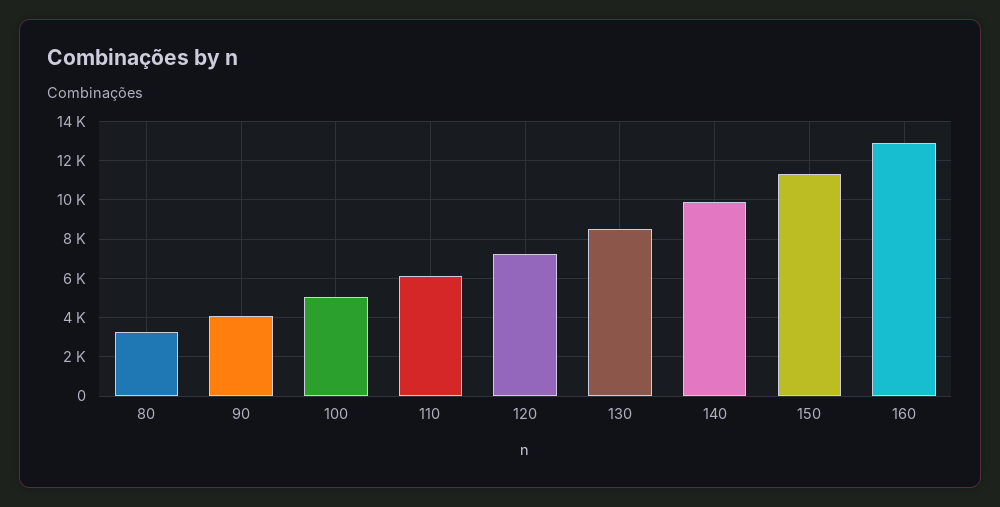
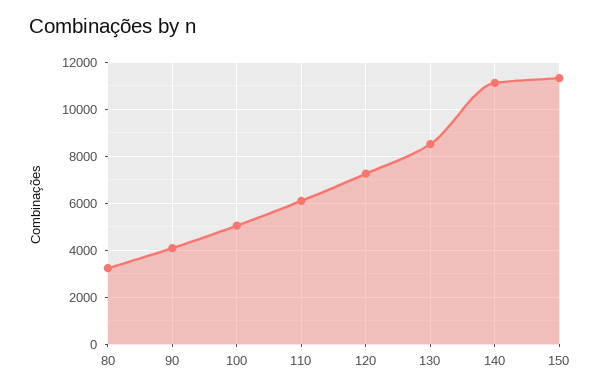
  {
    "80": 3000,
    "90": 4000,
    "100": 5000,
    "110": 6000,
    "120": 7500,
    "130": 8500,
-   "140": 10000,
+   "140": 11000,
-   "150": 11500,
+   "150": 11500
-   "160": 13000
  }

